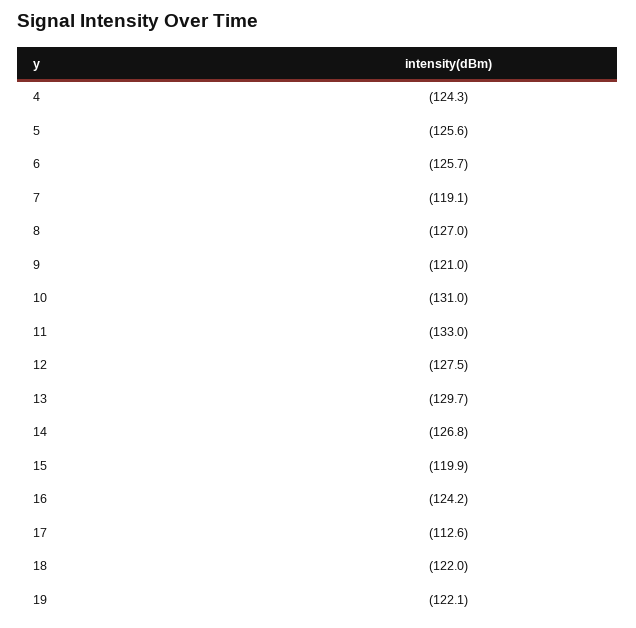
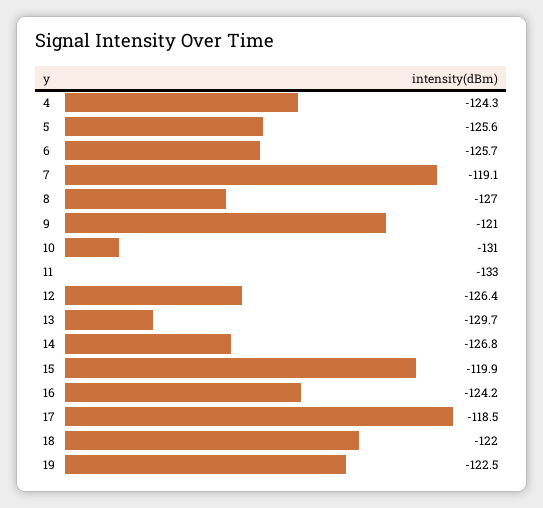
  {
    "4": -124.3,
    "5": -125.6,
    "6": -125.7,
    "7": -119.1,
    "8": -127,
    "9": -121,
    "10": -131,
    "11": -133,
-   "12": -127.5,
+   "12": -126.4,
    "13": -129.7,
    "14": -126.8,
    "15": -119.9,
    "16": -124.2,
-   "17": -112.6,
+   "17": -118.5,
    "18": -122,
-   "19": -122.1
+   "19": -122.5
  }

